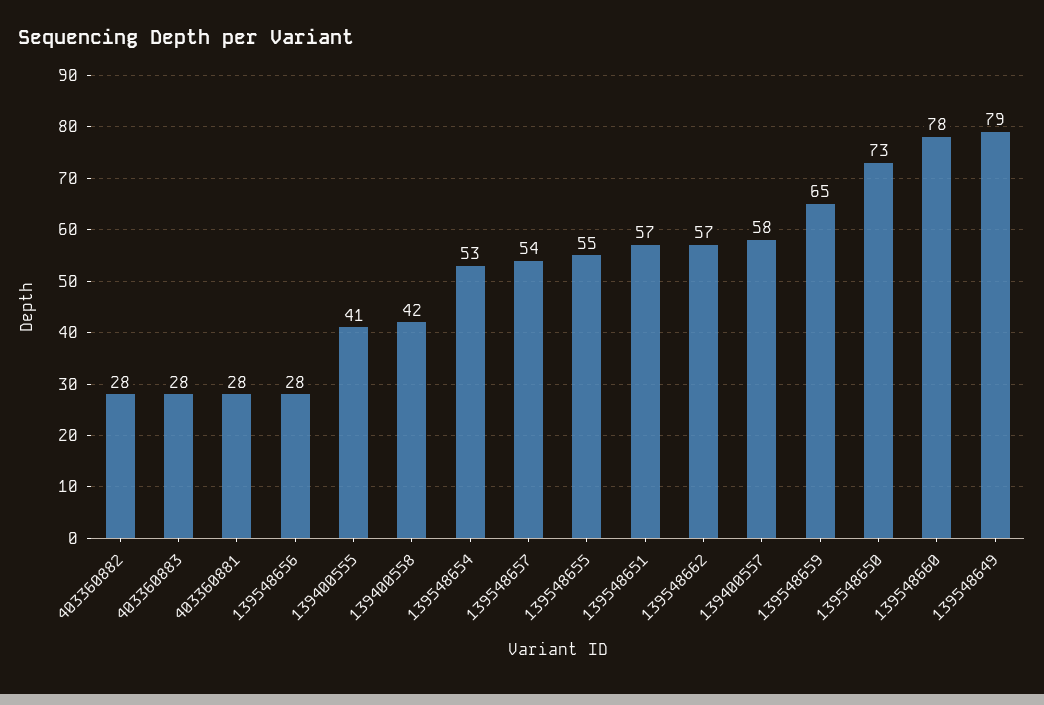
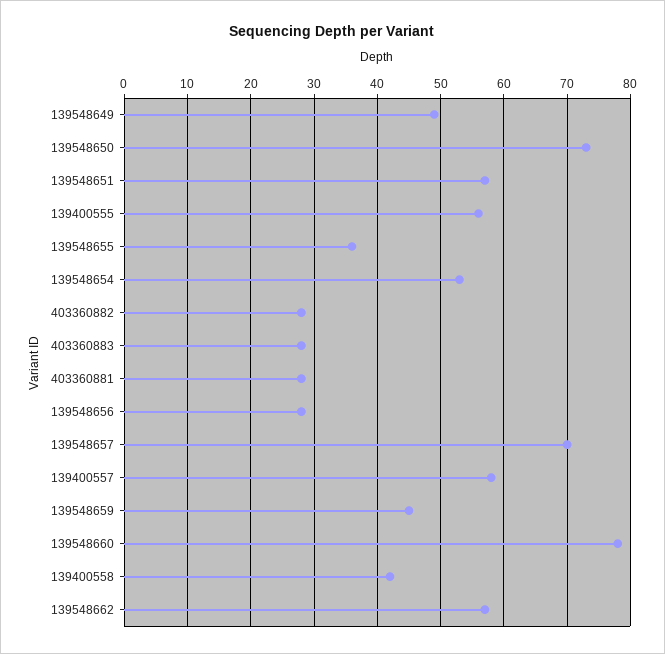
  {
    "403360882": 28,
    "403360883": 28,
    "403360881": 28,
    "139548656": 28,
-   "139400555": 41,
+   "139400555": 56,
    "139400558": 42,
    "139548654": 53,
-   "139548657": 54,
+   "139548657": 70,
-   "139548655": 55,
+   "139548655": 36,
    "139548651": 57,
    "139548662": 57,
    "139400557": 58,
-   "139548659": 65,
+   "139548659": 45,
    "139548650": 73,
    "139548660": 78,
-   "139548649": 79
+   "139548649": 49
  }

